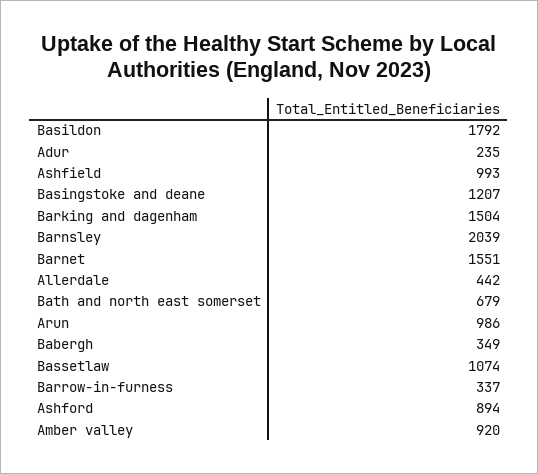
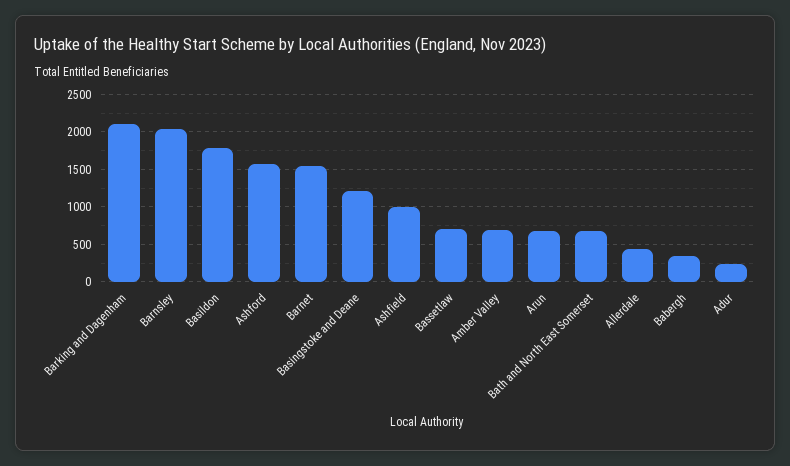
  {
    "Basildon": 1792,
    "Adur": 235,
    "Ashfield": 993,
    "Basingstoke and deane": 1207,
-   "Barking and dagenham": 1504,
+   "Barking and dagenham": 2100,
    "Barnsley": 2039,
    "Barnet": 1551,
    "Allerdale": 442,
    "Bath and north east somerset": 679,
-   "Arun": 986,
+   "Arun": 700,
    "Babergh": 349,
-   "Bassetlaw": 1074,
+   "Bassetlaw": 700,
-   "Barrow-in-furness": 337,
-   "Ashford": 894,
+   "Ashford": 1600,
-   "Amber valley": 920
+   "Amber valley": 700
  }

